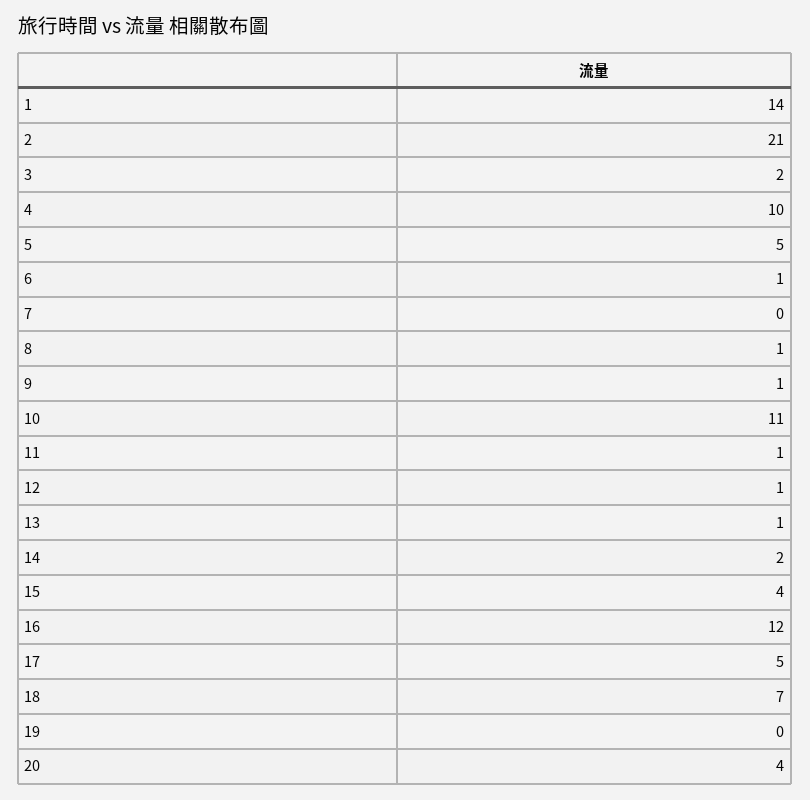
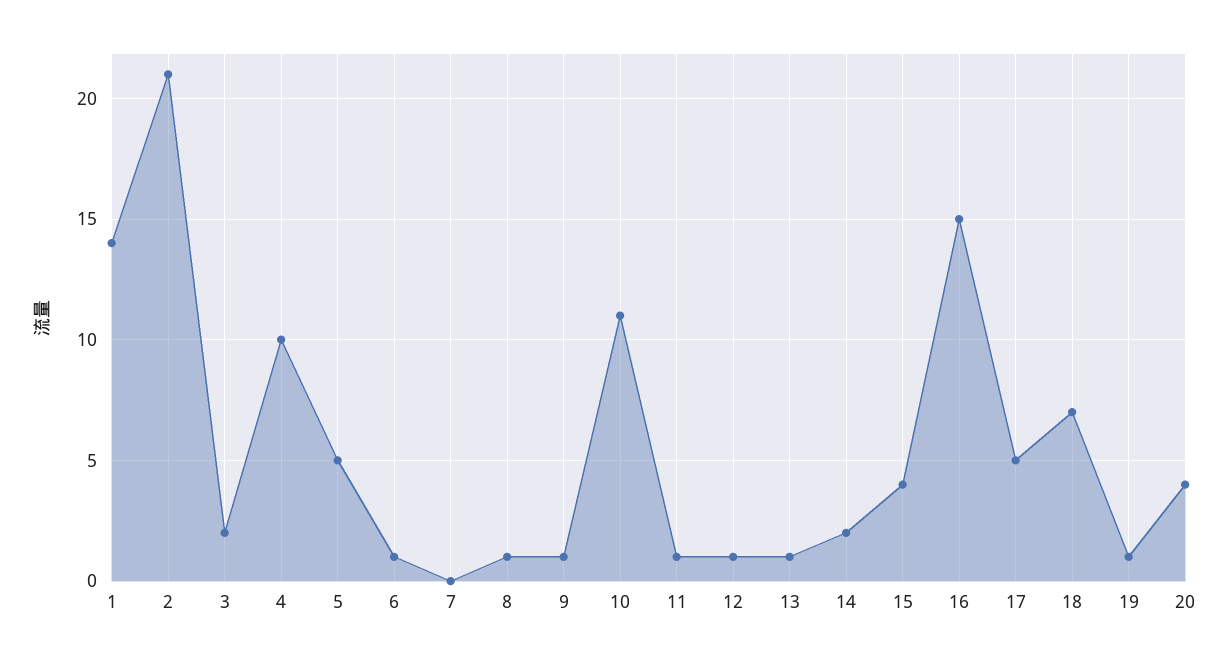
  {
    "1": 14,
    "2": 21,
    "3": 2,
    "4": 10,
    "5": 5,
    "6": 1,
    "7": 0,
    "8": 1,
    "9": 1,
    "10": 11,
    "11": 1,
    "12": 1,
    "13": 1,
    "14": 2,
    "15": 4,
-   "16": 12,
+   "16": 15,
    "17": 5,
    "18": 7,
-   "19": 0,
+   "19": 1,
    "20": 4
  }

